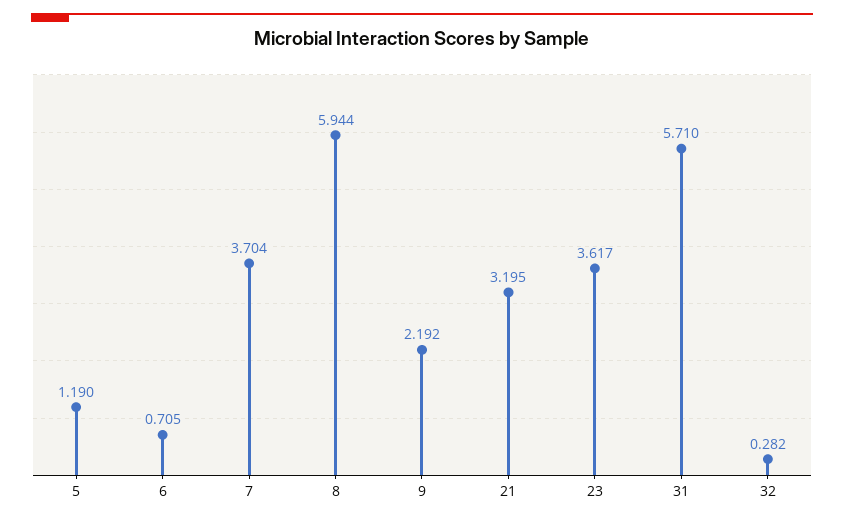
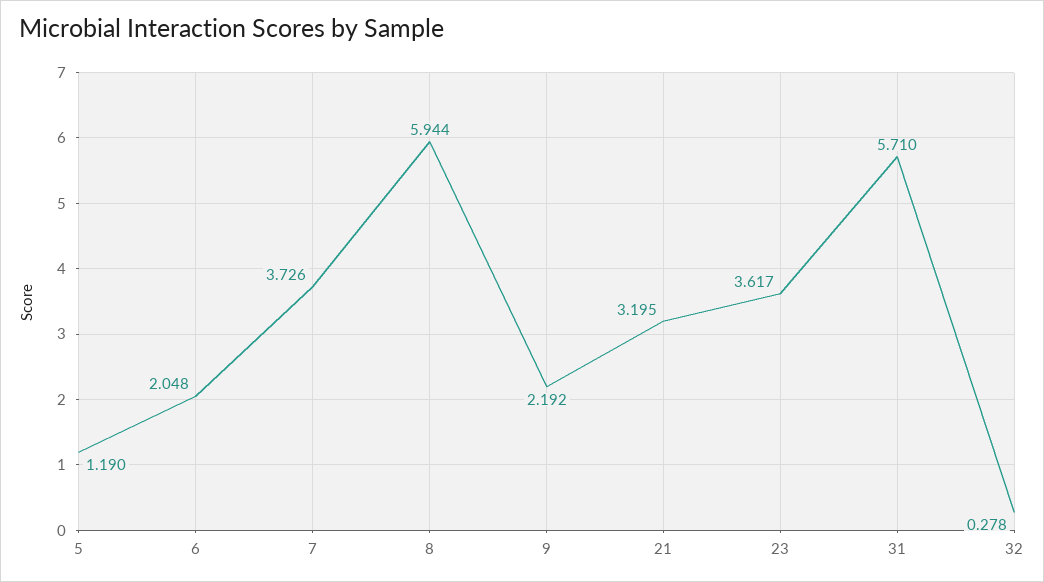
  {
    "5": 1.19,
-   "6": 0.705,
+   "6": 2.048,
-   "7": 3.704,
+   "7": 3.726,
    "8": 5.944,
    "9": 2.192,
    "21": 3.195,
    "23": 3.617,
    "31": 5.71,
-   "32": 0.282
+   "32": 0.278
  }

